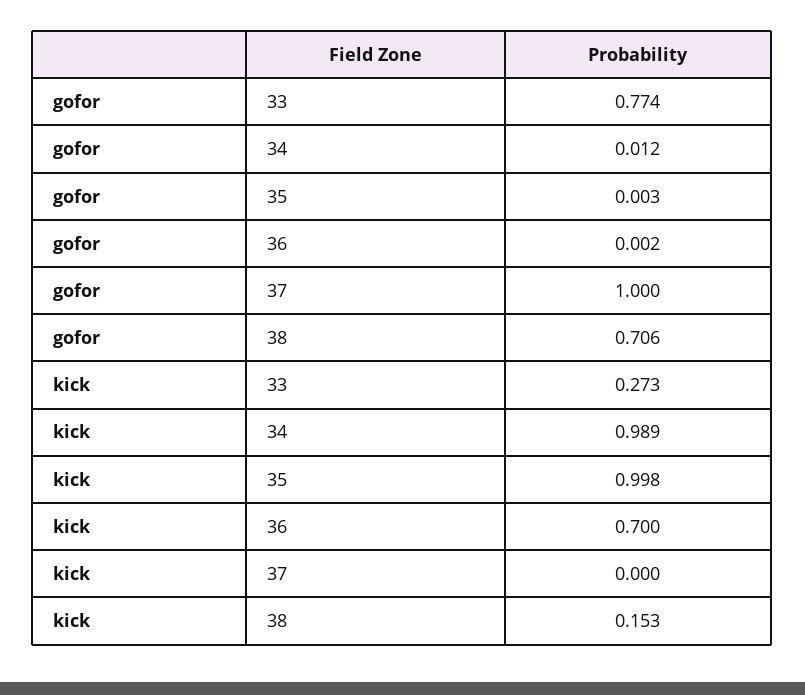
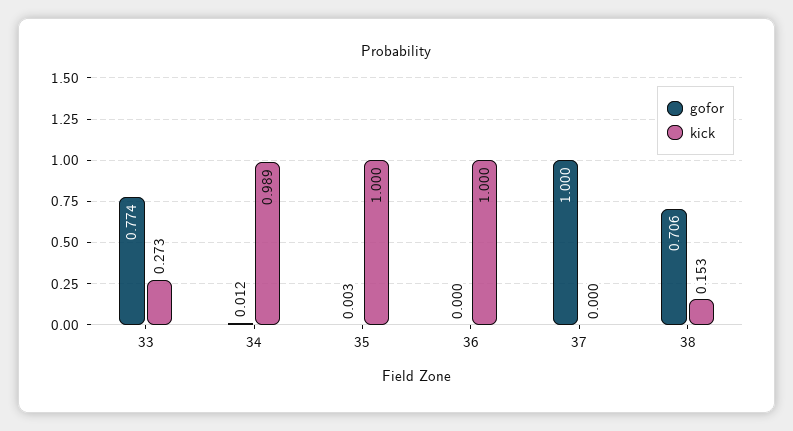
  {
    "gofor": {
      "33": 0.774,
      "34": 0.012,
      "35": 0.003,
-     "36": 0.002,
+     "36": 0,
      "37": 1,
      "38": 0.706
    },
    "kick": {
      "33": 0.273,
      "34": 0.989,
-     "35": 0.998,
+     "35": 1,
-     "36": 0.7,
+     "36": 1,
      "37": 0,
      "38": 0.153
    }
  }

